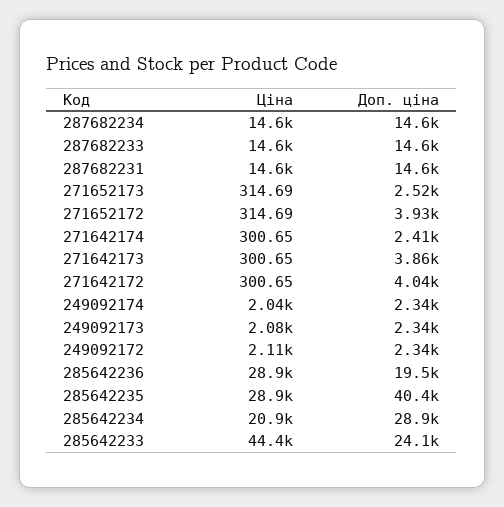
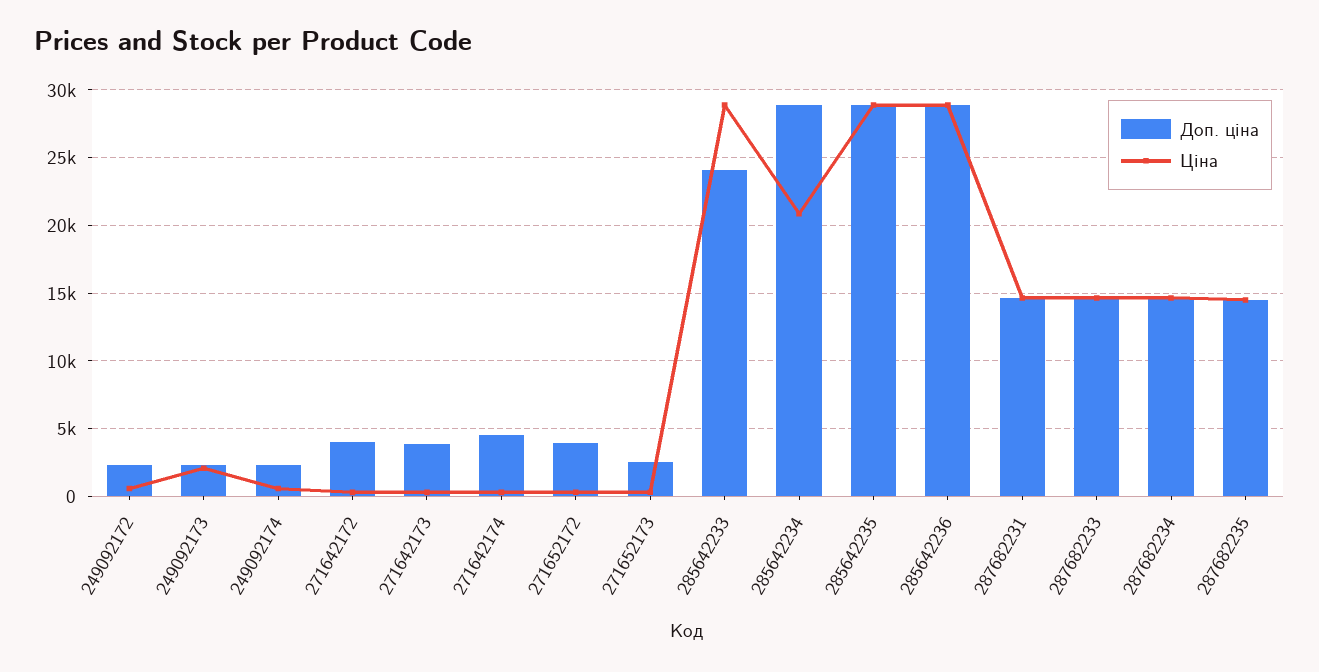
  {
    "Ціна": {
      "287682234": 14600,
      "287682233": 14600,
      "287682231": 14600,
      "271652173": 314.69,
      "271652172": 314.69,
      "271642174": 300.65,
      "271642173": 300.65,
      "271642172": 300.65,
-     "249092174": 2040,
+     "249092174": 500,
      "249092173": 2080,
-     "249092172": 2110,
+     "249092172": 500,
      "285642236": 28900,
      "285642235": 28900,
      "285642234": 20900,
-     "285642233": 44400
+     "285642233": 29000,
+     "287682235": 14500
    },
    "Доп. ціна": {
      "287682234": 14600,
      "287682233": 14600,
      "287682231": 14600,
      "271652173": 2520,
      "271652172": 3930,
-     "271642174": 2410,
+     "271642174": 4500,
      "271642173": 3860,
      "271642172": 4040,
      "249092174": 2340,
      "249092173": 2340,
      "249092172": 2340,
-     "285642236": 19500,
+     "285642236": 29000,
-     "285642235": 40400,
+     "285642235": 29000,
      "285642234": 28900,
-     "285642233": 24100
+     "285642233": 24100,
+     "287682235": 14500
    }
  }

